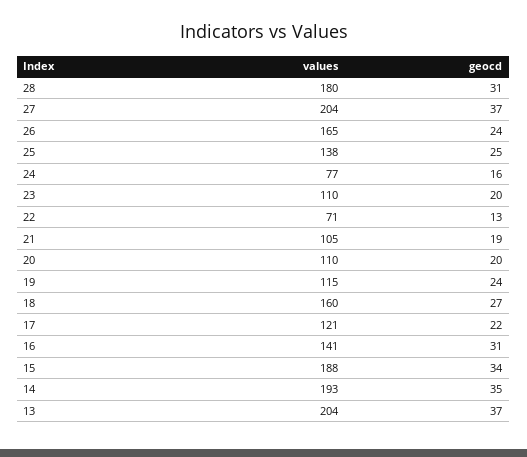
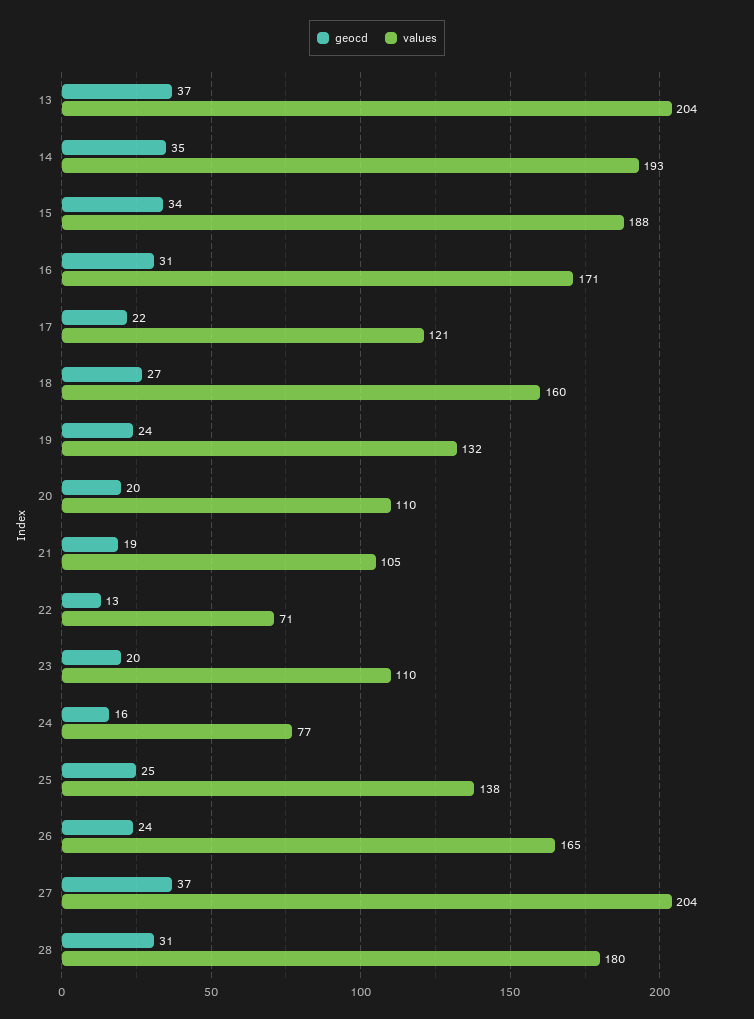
  {
    "values": {
      "28": 180,
      "27": 204,
      "26": 165,
      "25": 138,
      "24": 77,
      "23": 110,
      "22": 71,
      "21": 105,
      "20": 110,
-     "19": 115,
+     "19": 132,
      "18": 160,
      "17": 121,
-     "16": 141,
+     "16": 171,
      "15": 188,
      "14": 193,
      "13": 204
    },
    "geocd": {
      "28": 31,
      "27": 37,
      "26": 24,
      "25": 25,
      "24": 16,
      "23": 20,
      "22": 13,
      "21": 19,
      "20": 20,
      "19": 24,
      "18": 27,
      "17": 22,
      "16": 31,
      "15": 34,
      "14": 35,
      "13": 37
    }
  }

